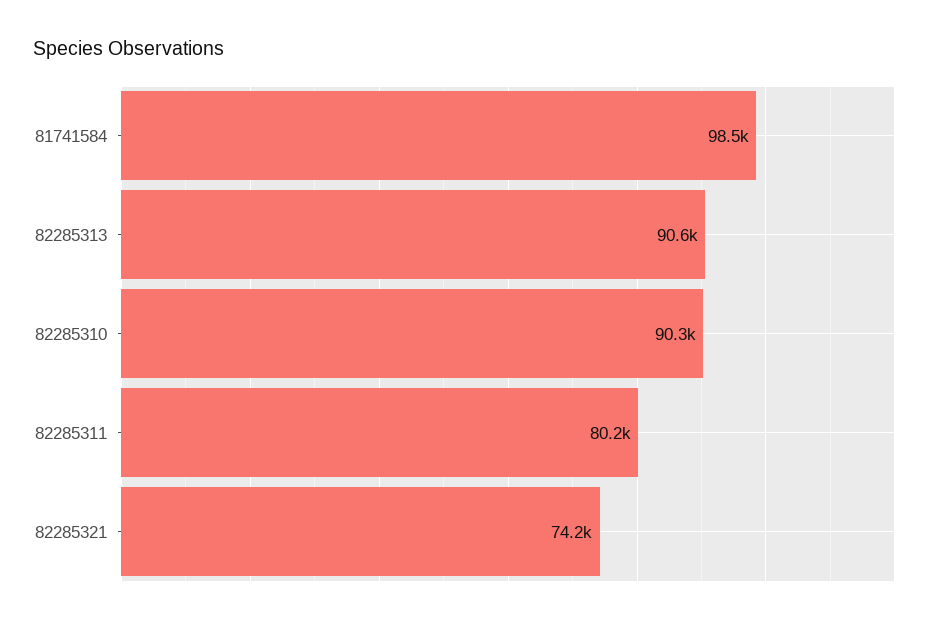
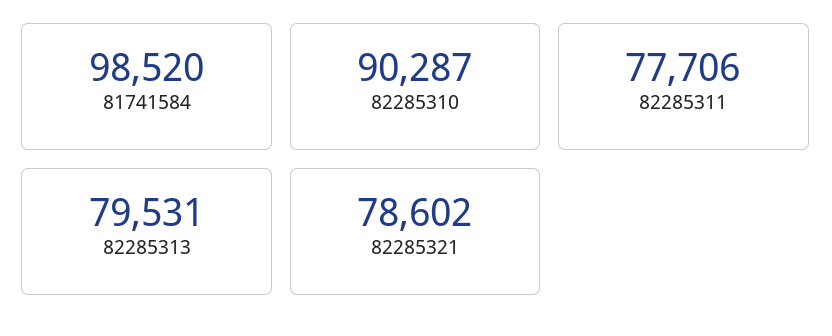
  {
    "81741584": 98520,
-   "82285313": 90600,
+   "82285313": 79531,
    "82285310": 90287,
-   "82285311": 80200,
+   "82285311": 77706,
-   "82285321": 74200
+   "82285321": 78602
  }

